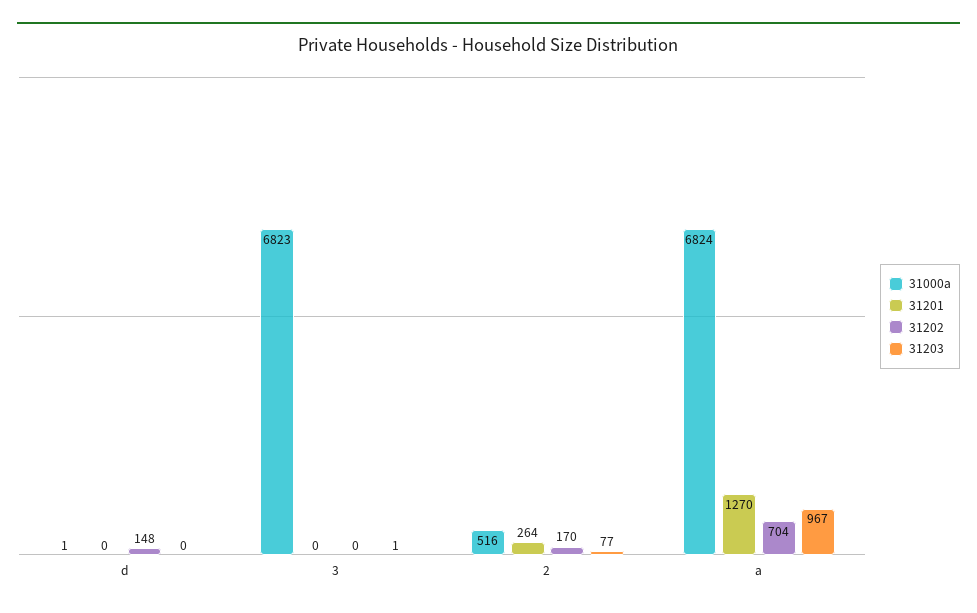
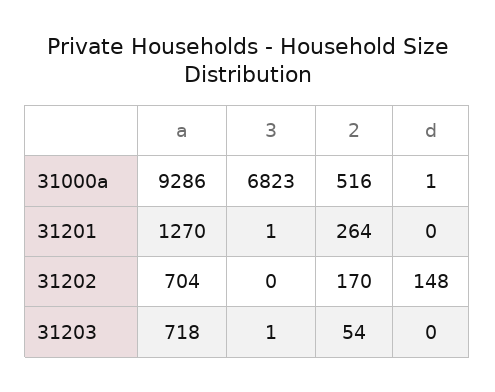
  {
    "31000a": {
      "d": 1,
      "3": 6823,
      "2": 516,
-     "a": 6824
+     "a": 9286
    },
    "31201": {
      "d": 0,
-     "3": 0,
+     "3": 1,
      "2": 264,
      "a": 1270
    },
    "31202": {
      "d": 148,
      "3": 0,
      "2": 170,
      "a": 704
    },
    "31203": {
      "d": 0,
      "3": 1,
-     "2": 77,
+     "2": 54,
-     "a": 967
+     "a": 718
    }
  }

